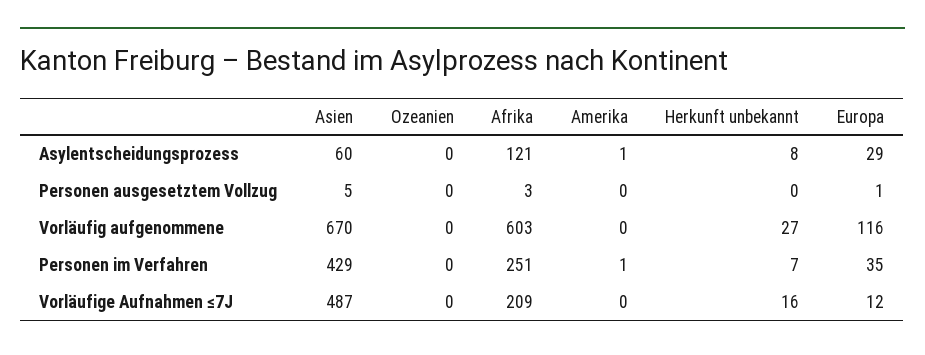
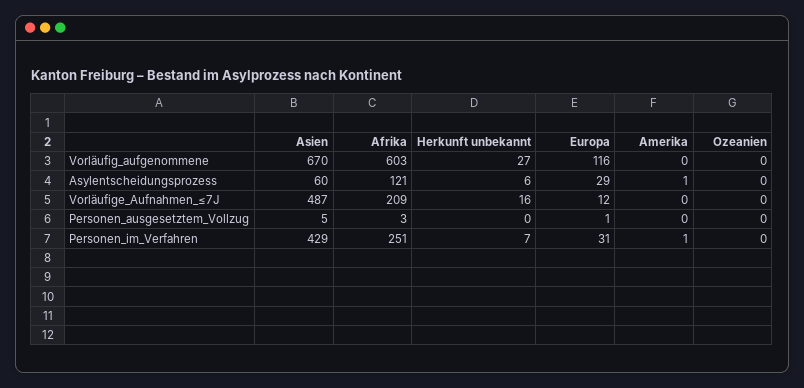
  {
    "Asien": {
      "Asylentscheidungsprozess": 60,
      "Personen ausgesetztem Vollzug": 5,
      "Vorläufig aufgenommene": 670,
      "Personen im Verfahren": 429,
      "Vorläufige Aufnahmen ≤7J": 487
    },
    "Ozeanien": {
      "Asylentscheidungsprozess": 0,
      "Personen ausgesetztem Vollzug": 0,
      "Vorläufig aufgenommene": 0,
      "Personen im Verfahren": 0,
      "Vorläufige Aufnahmen ≤7J": 0
    },
    "Afrika": {
      "Asylentscheidungsprozess": 121,
      "Personen ausgesetztem Vollzug": 3,
      "Vorläufig aufgenommene": 603,
      "Personen im Verfahren": 251,
      "Vorläufige Aufnahmen ≤7J": 209
    },
    "Amerika": {
      "Asylentscheidungsprozess": 1,
      "Personen ausgesetztem Vollzug": 0,
      "Vorläufig aufgenommene": 0,
      "Personen im Verfahren": 1,
      "Vorläufige Aufnahmen ≤7J": 0
    },
    "Herkunft unbekannt": {
-     "Asylentscheidungsprozess": 8,
+     "Asylentscheidungsprozess": 6,
      "Personen ausgesetztem Vollzug": 0,
      "Vorläufig aufgenommene": 27,
      "Personen im Verfahren": 7,
      "Vorläufige Aufnahmen ≤7J": 16
    },
    "Europa": {
      "Asylentscheidungsprozess": 29,
      "Personen ausgesetztem Vollzug": 1,
      "Vorläufig aufgenommene": 116,
-     "Personen im Verfahren": 35,
+     "Personen im Verfahren": 31,
      "Vorläufige Aufnahmen ≤7J": 12
    }
  }

